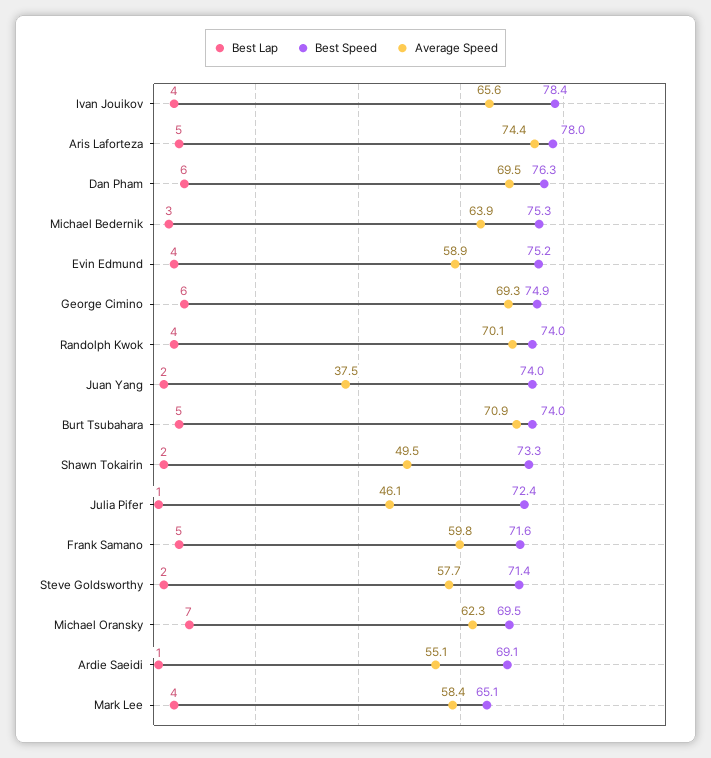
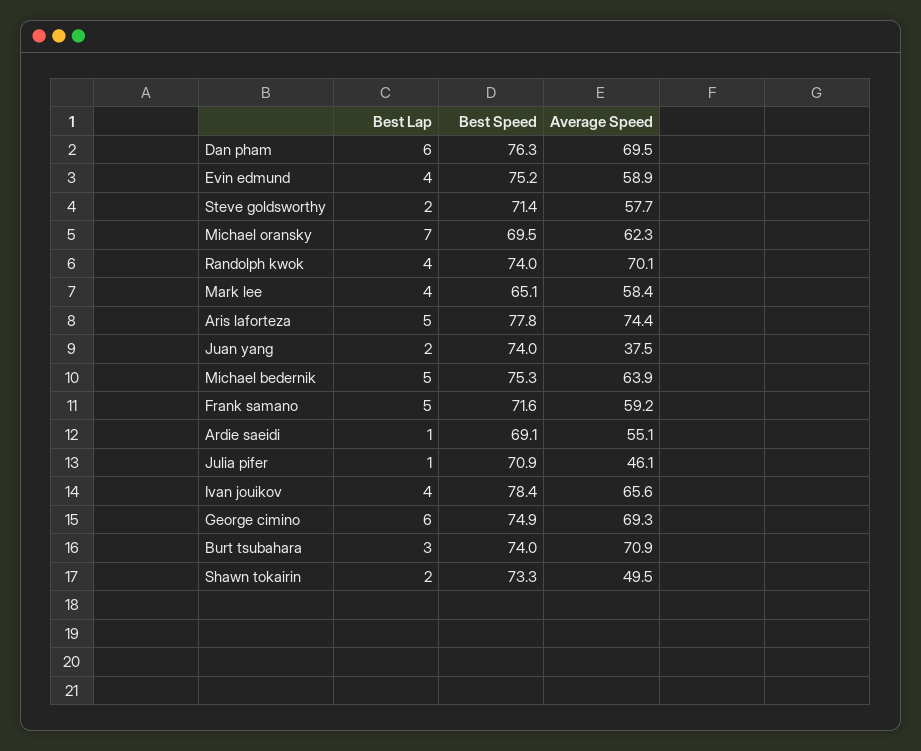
  {
    "Best Lap": {
      "Ivan Jouikov": 4,
      "Aris Laforteza": 5,
      "Dan Pham": 6,
-     "Michael Bedernik": 3,
+     "Michael Bedernik": 5,
      "Evin Edmund": 4,
      "George Cimino": 6,
      "Randolph Kwok": 4,
      "Juan Yang": 2,
-     "Burt Tsubahara": 5,
+     "Burt Tsubahara": 3,
      "Shawn Tokairin": 2,
      "Julia Pifer": 1,
      "Frank Samano": 5,
      "Steve Goldsworthy": 2,
      "Michael Oransky": 7,
      "Ardie Saeidi": 1,
      "Mark Lee": 4
    },
    "Best Speed": {
      "Ivan Jouikov": 78.4,
-     "Aris Laforteza": 78,
+     "Aris Laforteza": 77.8,
      "Dan Pham": 76.3,
      "Michael Bedernik": 75.3,
      "Evin Edmund": 75.2,
      "George Cimino": 74.9,
      "Randolph Kwok": 74,
      "Juan Yang": 74,
      "Burt Tsubahara": 74,
      "Shawn Tokairin": 73.3,
-     "Julia Pifer": 72.4,
+     "Julia Pifer": 70.9,
      "Frank Samano": 71.6,
      "Steve Goldsworthy": 71.4,
      "Michael Oransky": 69.5,
      "Ardie Saeidi": 69.1,
      "Mark Lee": 65.1
    },
    "Average Speed": {
      "Ivan Jouikov": 65.6,
      "Aris Laforteza": 74.4,
      "Dan Pham": 69.5,
      "Michael Bedernik": 63.9,
      "Evin Edmund": 58.9,
      "George Cimino": 69.3,
      "Randolph Kwok": 70.1,
      "Juan Yang": 37.5,
      "Burt Tsubahara": 70.9,
      "Shawn Tokairin": 49.5,
      "Julia Pifer": 46.1,
-     "Frank Samano": 59.8,
+     "Frank Samano": 59.2,
      "Steve Goldsworthy": 57.7,
      "Michael Oransky": 62.3,
      "Ardie Saeidi": 55.1,
      "Mark Lee": 58.4
    }
  }

